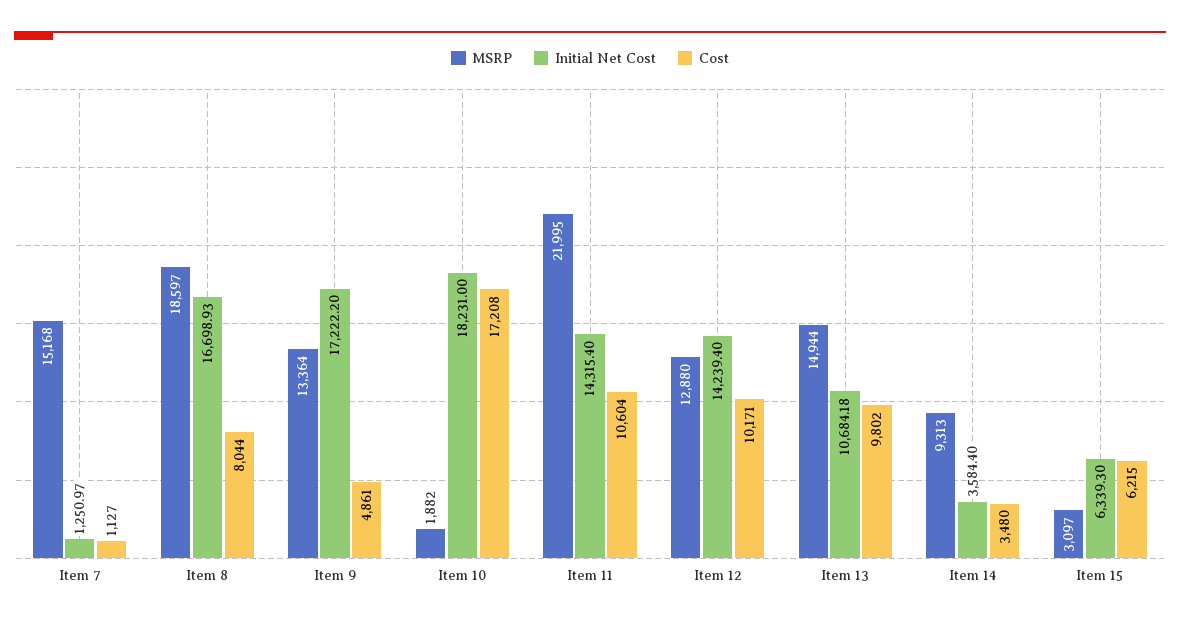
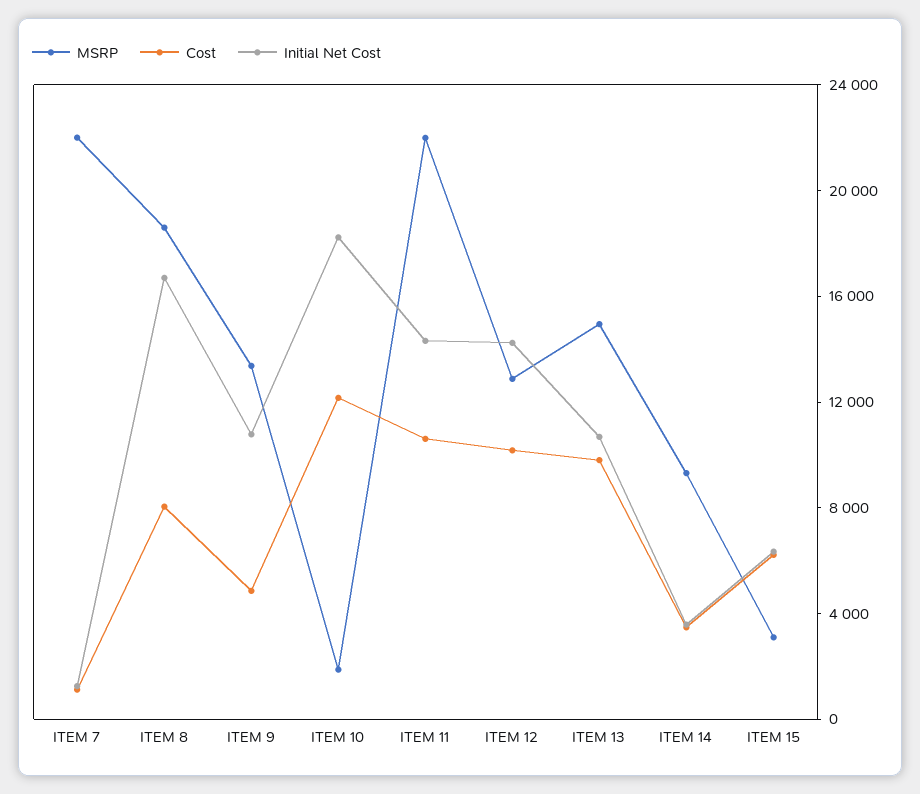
  {
    "MSRP": {
-     "Item 7": 15168,
+     "Item 7": 22000,
      "Item 8": 18597,
      "Item 9": 13364,
      "Item 10": 1882,
      "Item 11": 21995,
      "Item 12": 12880,
      "Item 13": 14944,
      "Item 14": 9313,
      "Item 15": 3097
    },
    "Initial Net Cost": {
      "Item 7": 1250.97,
      "Item 8": 16698.93,
-     "Item 9": 17222.2,
+     "Item 9": 11000,
      "Item 10": 18231,
      "Item 11": 14315.4,
      "Item 12": 14239.4,
      "Item 13": 10684.18,
      "Item 14": 3584.4,
      "Item 15": 6339.3
    },
    "Cost": {
      "Item 7": 1127,
      "Item 8": 8044,
      "Item 9": 4861,
-     "Item 10": 17208,
+     "Item 10": 12000,
      "Item 11": 10604,
      "Item 12": 10171,
      "Item 13": 9802,
      "Item 14": 3480,
      "Item 15": 6215
    }
  }

